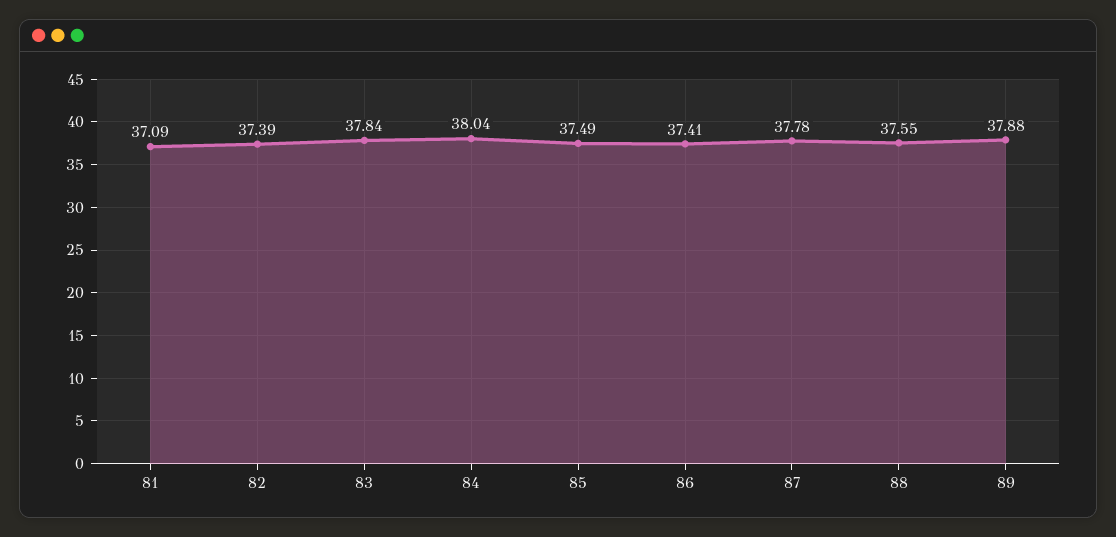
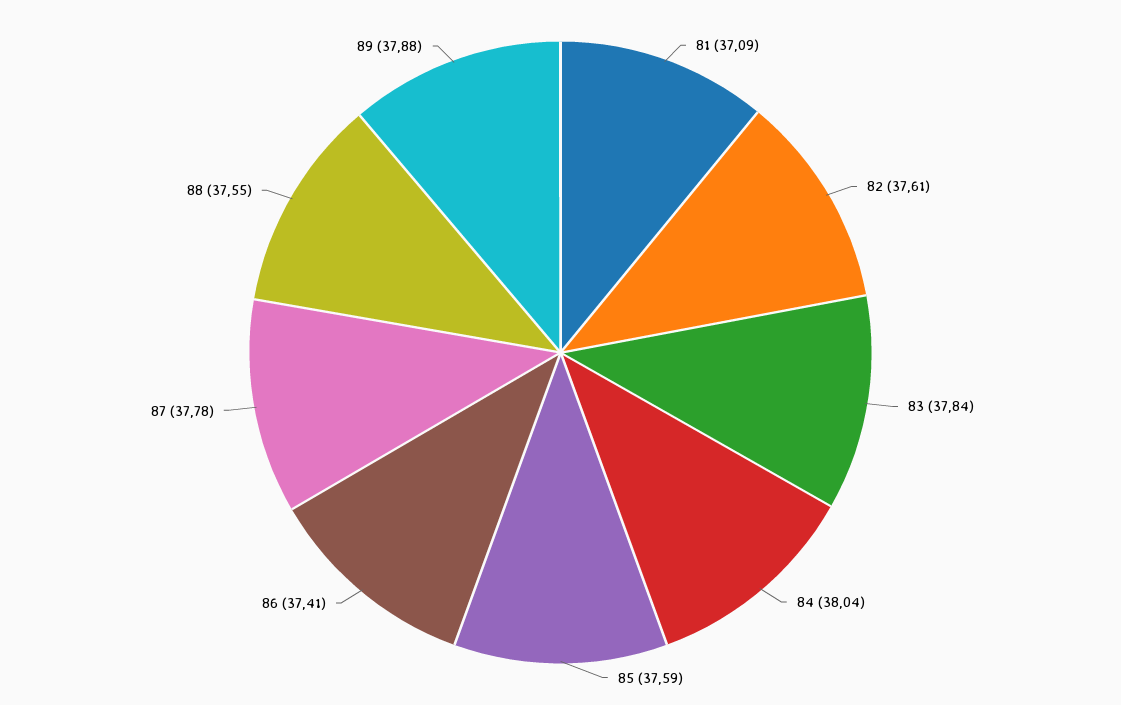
  {
    "81": 37.09,
-   "82": 37.39,
+   "82": 37.61,
    "83": 37.84,
    "84": 38.04,
-   "85": 37.49,
+   "85": 37.59,
    "86": 37.41,
    "87": 37.78,
    "88": 37.55,
    "89": 37.88
  }

